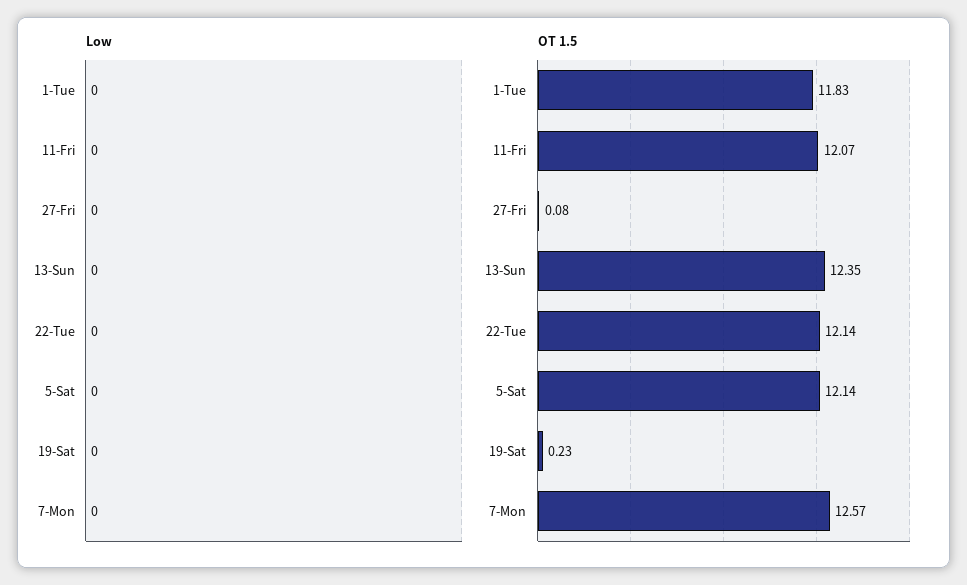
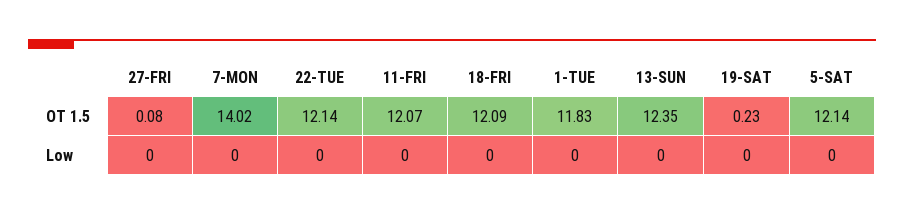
  {
    "Low": {
      "1-Tue": 0,
      "11-Fri": 0,
      "27-Fri": 0,
      "13-Sun": 0,
      "22-Tue": 0,
      "5-Sat": 0,
      "19-Sat": 0,
-     "7-Mon": 0
+     "7-Mon": 0,
+     "18-FRI": 0
    },
    "OT 1.5": {
      "1-Tue": 11.83,
      "11-Fri": 12.07,
      "27-Fri": 0.08,
      "13-Sun": 12.35,
      "22-Tue": 12.14,
      "5-Sat": 12.14,
      "19-Sat": 0.23,
-     "7-Mon": 12.57
+     "7-Mon": 14.02,
+     "18-FRI": 12.09
    }
  }

